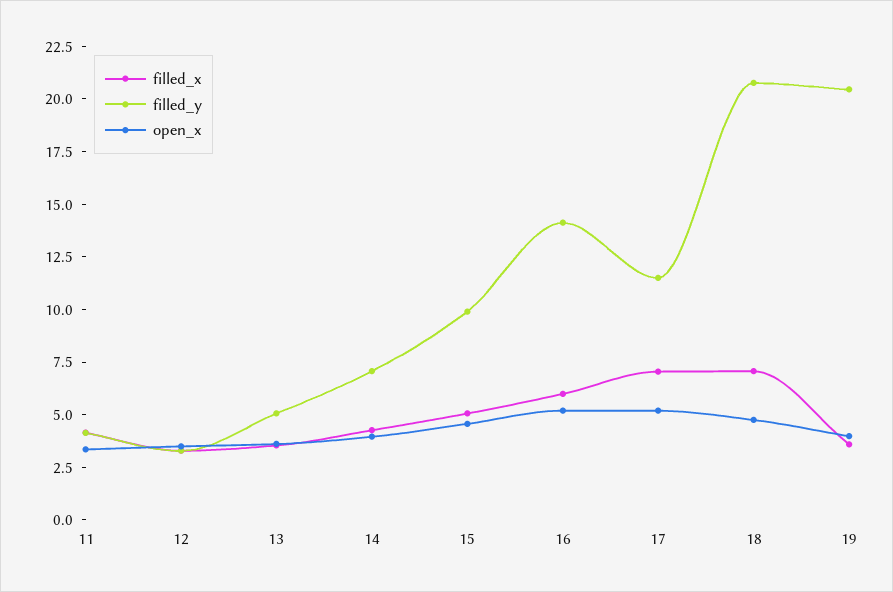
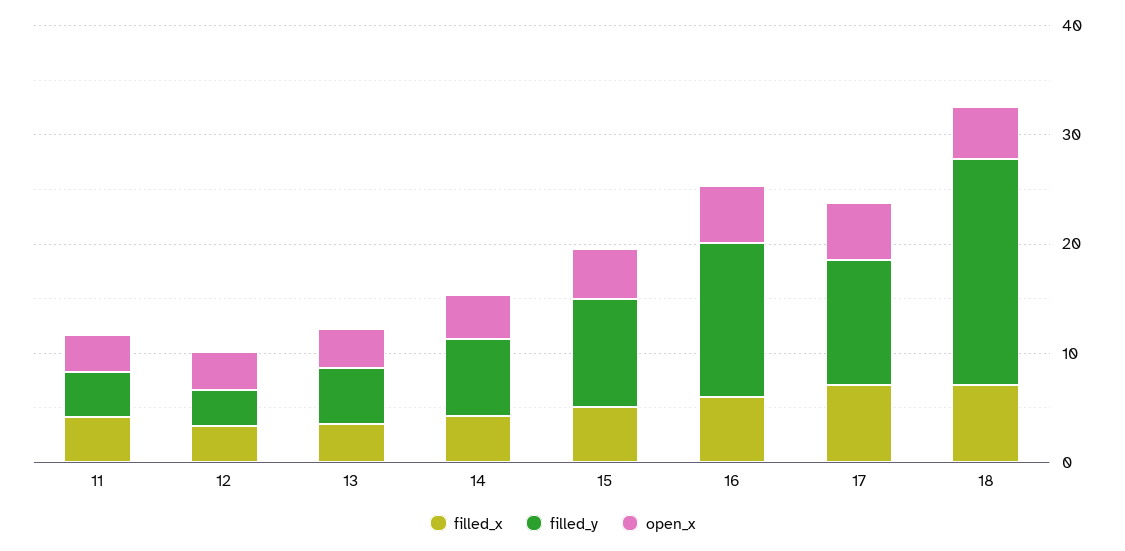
  {
    "filled_x": {
      "11": 4,
      "12": 3.5,
      "13": 3.5,
      "14": 4.5,
      "15": 5,
      "16": 6,
      "17": 7,
-     "18": 7,
+     "18": 7
-     "19": 3.5
    },
    "filled_y": {
      "11": 4,
      "12": 3.5,
      "13": 5,
      "14": 7,
      "15": 10,
      "16": 14,
      "17": 11.5,
-     "18": 21,
+     "18": 21
-     "19": 20.5
    },
    "open_x": {
      "11": 3.5,
      "12": 3.5,
      "13": 3.5,
      "14": 4,
      "15": 4.5,
      "16": 5,
      "17": 5,
-     "18": 5,
+     "18": 5
-     "19": 4
    }
  }

